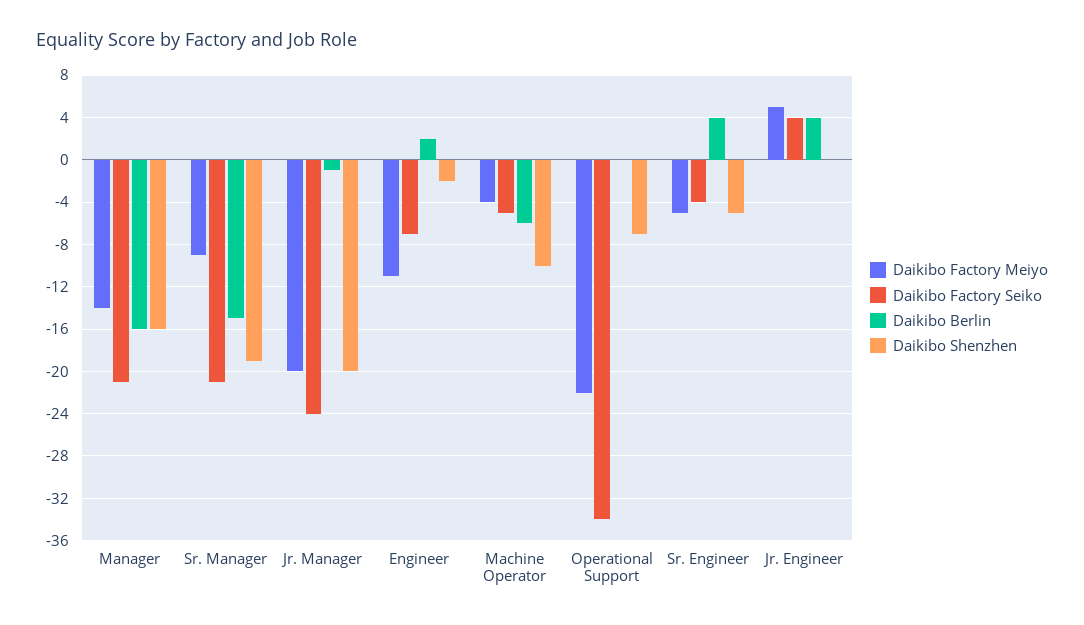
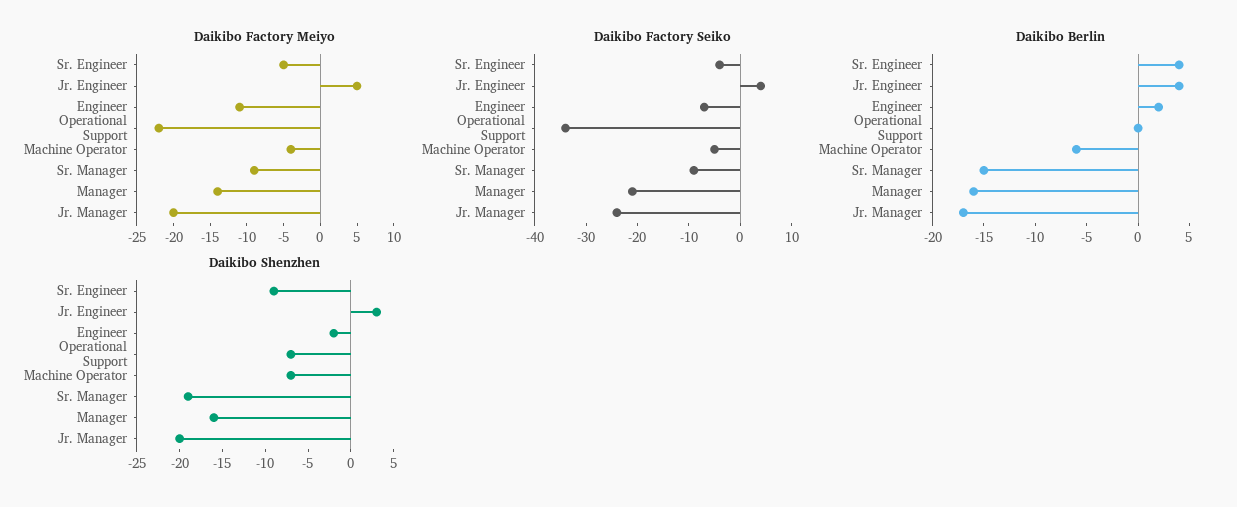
  {
    "Daikibo Factory Meiyo": {
      "Manager": -14,
      "Sr. Manager": -9,
      "Jr. Manager": -20,
      "Engineer": -11,
      "Machine Operator": -4,
      "Operational Support": -22,
      "Sr. Engineer": -5,
      "Jr. Engineer": 5
    },
    "Daikibo Factory Seiko": {
      "Manager": -21,
-     "Sr. Manager": -21,
+     "Sr. Manager": -10,
      "Jr. Manager": -24,
      "Engineer": -7,
      "Machine Operator": -5,
      "Operational Support": -34,
      "Sr. Engineer": -4,
      "Jr. Engineer": 4
    },
    "Daikibo Berlin": {
      "Manager": -16,
      "Sr. Manager": -15,
-     "Jr. Manager": -1,
+     "Jr. Manager": -17,
      "Engineer": 2,
      "Machine Operator": -6,
      "Operational Support": 0,
      "Sr. Engineer": 4,
      "Jr. Engineer": 4
    },
    "Daikibo Shenzhen": {
      "Manager": -16,
      "Sr. Manager": -19,
      "Jr. Manager": -20,
      "Engineer": -2,
-     "Machine Operator": -10,
+     "Machine Operator": -7,
      "Operational Support": -7,
-     "Sr. Engineer": -5,
+     "Sr. Engineer": -9,
-     "Jr. Engineer": 0
+     "Jr. Engineer": 3
    }
  }

